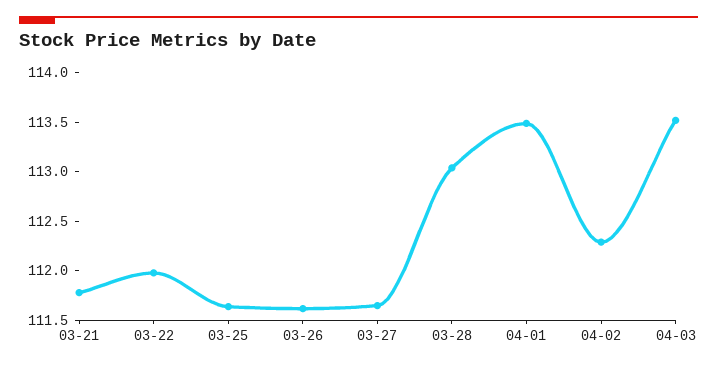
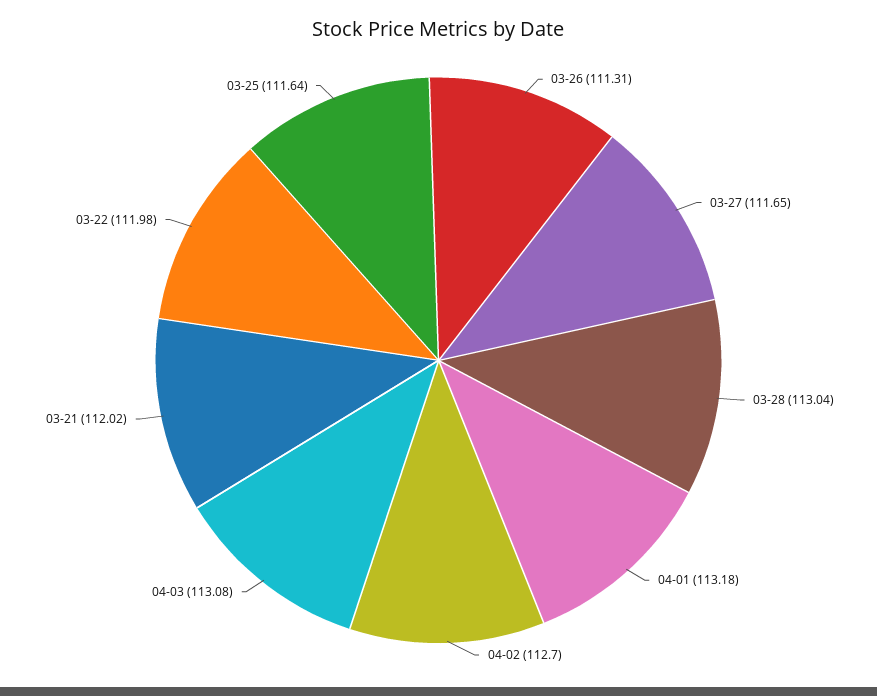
  {
-   "03-21": 111.8,
+   "03-21": 112.02,
    "03-22": 111.98,
    "03-25": 111.64,
-   "03-26": 111.6,
+   "03-26": 111.31,
    "03-27": 111.65,
    "03-28": 113.04,
-   "04-01": 113.5,
+   "04-01": 113.18,
-   "04-02": 112.3,
+   "04-02": 112.7,
-   "04-03": 113.5
+   "04-03": 113.08
  }

